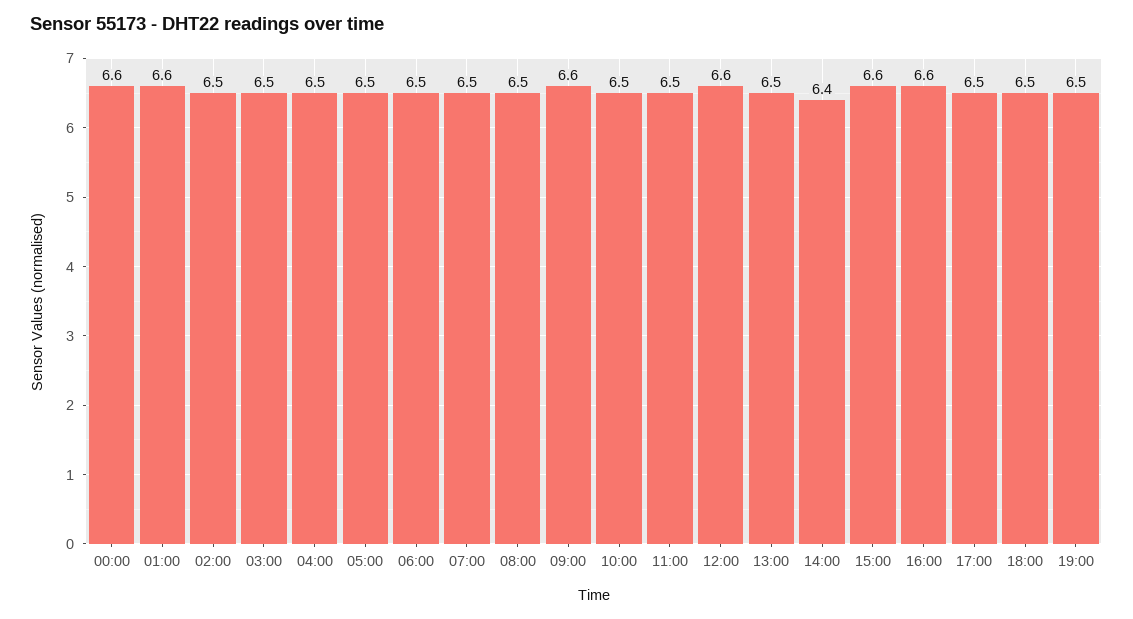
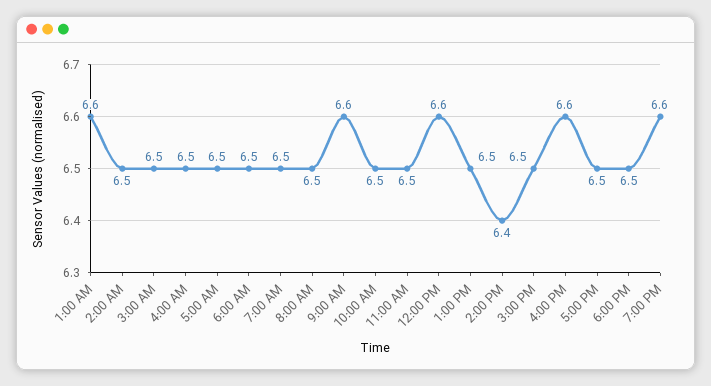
  {
-   "00:00": 6.6,
    "01:00": 6.6,
    "02:00": 6.5,
    "03:00": 6.5,
    "04:00": 6.5,
    "05:00": 6.5,
    "06:00": 6.5,
    "07:00": 6.5,
    "08:00": 6.5,
    "09:00": 6.6,
    "10:00": 6.5,
    "11:00": 6.5,
    "12:00": 6.6,
    "13:00": 6.5,
    "14:00": 6.4,
-   "15:00": 6.6,
+   "15:00": 6.5,
    "16:00": 6.6,
    "17:00": 6.5,
    "18:00": 6.5,
-   "19:00": 6.5
+   "19:00": 6.6
  }

